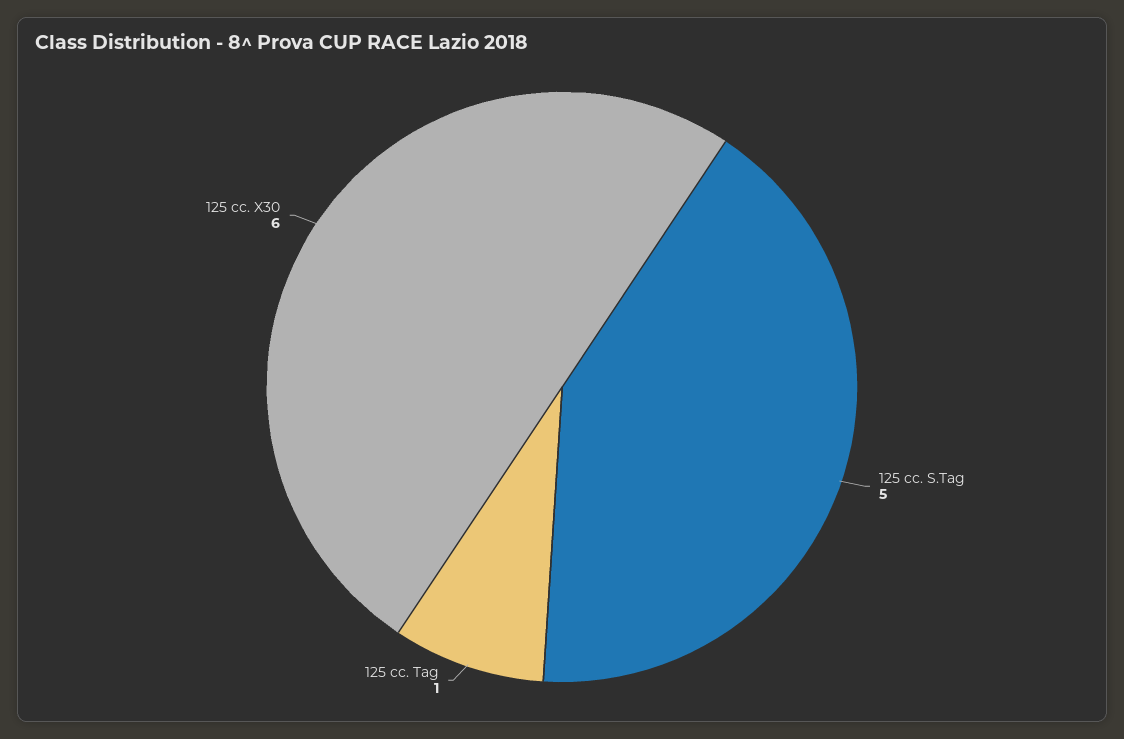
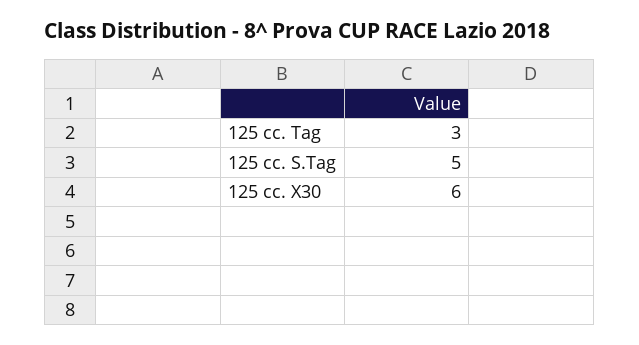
  {
    "125 cc. S.Tag": 5,
-   "125 cc. Tag": 1,
+   "125 cc. Tag": 3,
    "125 cc. X30": 6
  }

